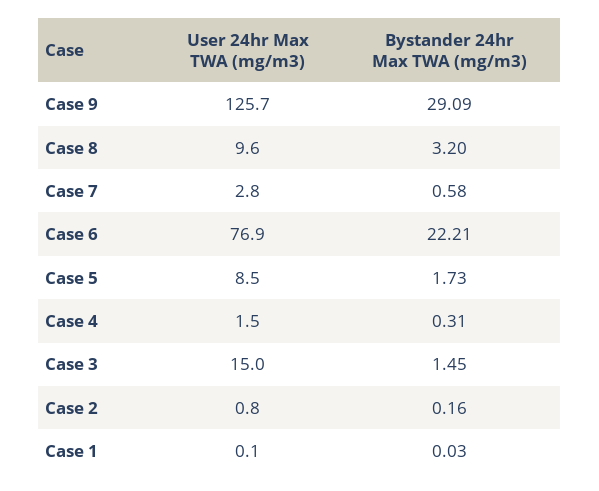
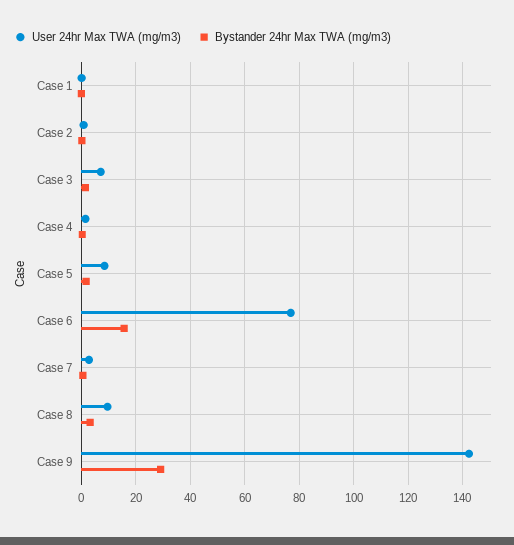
  {
    "User 24hr Max TWA (mg/m3)": {
-     "Case 9": 125.7,
+     "Case 9": 142.5,
      "Case 8": 9.6,
      "Case 7": 2.8,
      "Case 6": 76.9,
      "Case 5": 8.5,
      "Case 4": 1.5,
-     "Case 3": 15,
+     "Case 3": 7.5,
      "Case 2": 0.8,
      "Case 1": 0.1
    },
    "Bystander 24hr Max TWA (mg/m3)": {
      "Case 9": 29.09,
      "Case 8": 3.2,
      "Case 7": 0.58,
-     "Case 6": 22.21,
+     "Case 6": 15,
      "Case 5": 1.73,
      "Case 4": 0.31,
      "Case 3": 1.45,
      "Case 2": 0.16,
      "Case 1": 0.03
    }
  }

